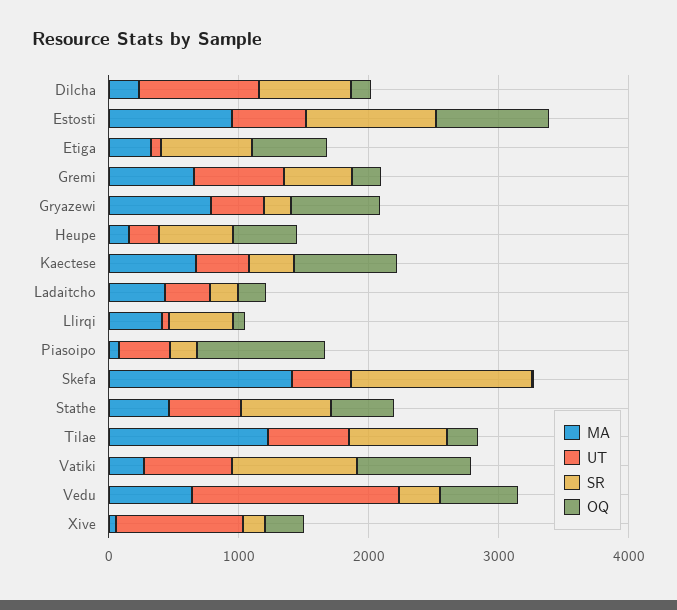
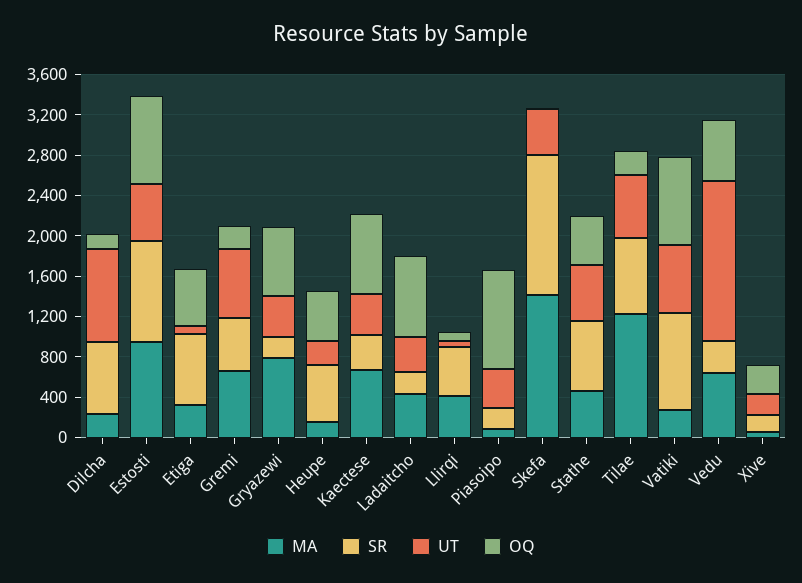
  {
    "MA": {
      "Dilcha": 200,
      "Estosti": 1000,
      "Etiga": 300,
      "Gremi": 700,
      "Gryazewi": 800,
      "Heupe": 200,
      "Kaectese": 700,
      "Ladaitcho": 400,
      "Llirqi": 400,
      "Piasoipo": 100,
      "Skefa": 1400,
      "Stathe": 500,
      "Tilae": 1200,
      "Vatiki": 300,
      "Vedu": 600,
      "Xive": 100
    },
    "UT": {
      "Dilcha": 900,
      "Estosti": 600,
      "Etiga": 100,
      "Gremi": 700,
      "Gryazewi": 400,
      "Heupe": 200,
      "Kaectese": 400,
      "Ladaitcho": 300,
      "Llirqi": 100,
      "Piasoipo": 400,
      "Skefa": 500,
      "Stathe": 600,
      "Tilae": 600,
      "Vatiki": 700,
      "Vedu": 1600,
-     "Xive": 1000
+     "Xive": 200
    },
    "SR": {
      "Dilcha": 700,
      "Estosti": 1000,
      "Etiga": 700,
      "Gremi": 500,
      "Gryazewi": 200,
      "Heupe": 600,
      "Kaectese": 300,
      "Ladaitcho": 200,
      "Llirqi": 500,
      "Piasoipo": 200,
      "Skefa": 1400,
      "Stathe": 700,
      "Tilae": 800,
      "Vatiki": 1000,
      "Vedu": 300,
      "Xive": 200
    },
    "OQ": {
      "Dilcha": 100,
      "Estosti": 900,
      "Etiga": 600,
      "Gremi": 200,
      "Gryazewi": 700,
      "Heupe": 500,
      "Kaectese": 800,
-     "Ladaitcho": 200,
+     "Ladaitcho": 800,
      "Llirqi": 100,
      "Piasoipo": 1000,
      "Skefa": 0,
      "Stathe": 500,
      "Tilae": 200,
      "Vatiki": 900,
      "Vedu": 600,
      "Xive": 300
    }
  }

